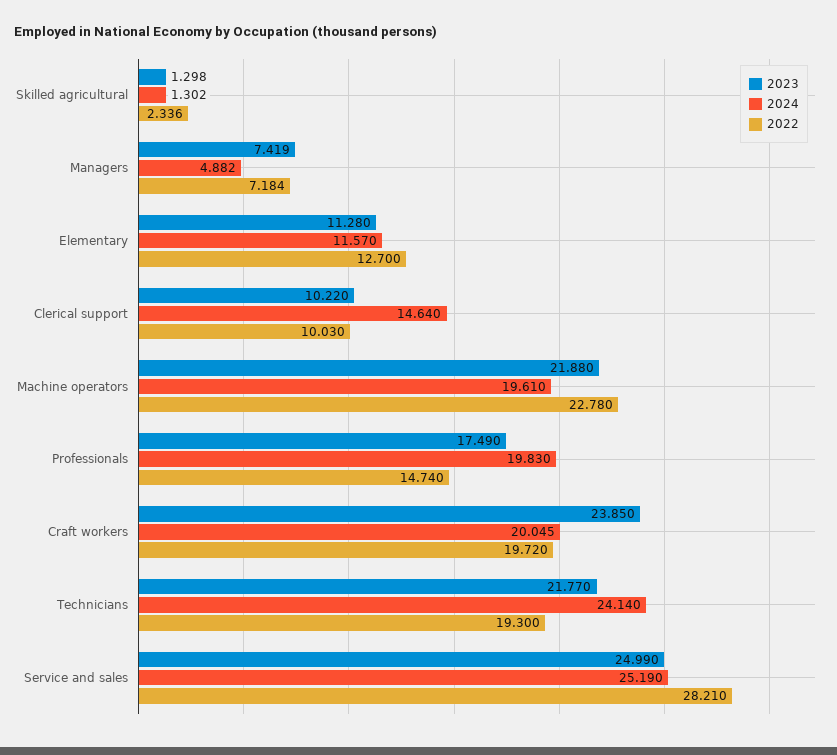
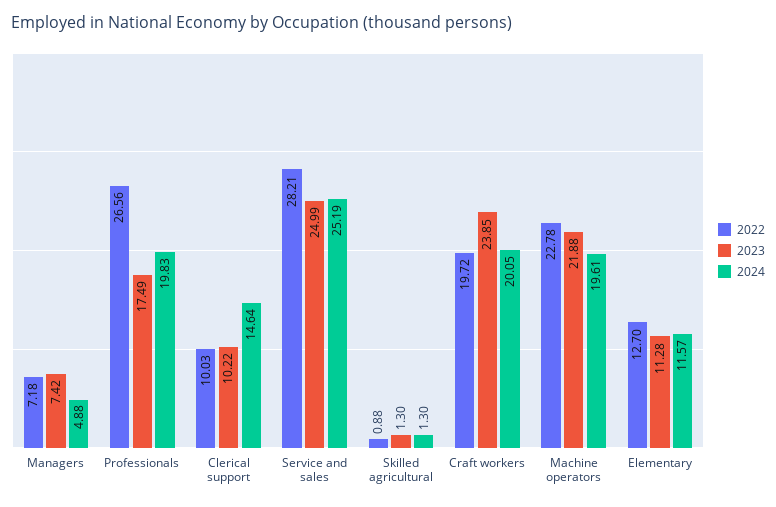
  {
    "2023": {
      "Skilled agricultural": 1.298,
      "Managers": 7.419,
      "Elementary": 11.28,
      "Clerical support": 10.22,
      "Machine operators": 21.88,
      "Professionals": 17.49,
      "Craft workers": 23.85,
-     "Technicians": 21.77,
      "Service and sales": 24.99
    },
    "2024": {
      "Skilled agricultural": 1.302,
      "Managers": 4.882,
      "Elementary": 11.57,
      "Clerical support": 14.64,
      "Machine operators": 19.61,
      "Professionals": 19.83,
      "Craft workers": 20.045,
-     "Technicians": 24.14,
      "Service and sales": 25.19
    },
    "2022": {
-     "Skilled agricultural": 2.336,
+     "Skilled agricultural": 0.88,
      "Managers": 7.184,
      "Elementary": 12.7,
      "Clerical support": 10.03,
      "Machine operators": 22.78,
-     "Professionals": 14.74,
+     "Professionals": 26.56,
      "Craft workers": 19.72,
-     "Technicians": 19.3,
      "Service and sales": 28.21
    }
  }

